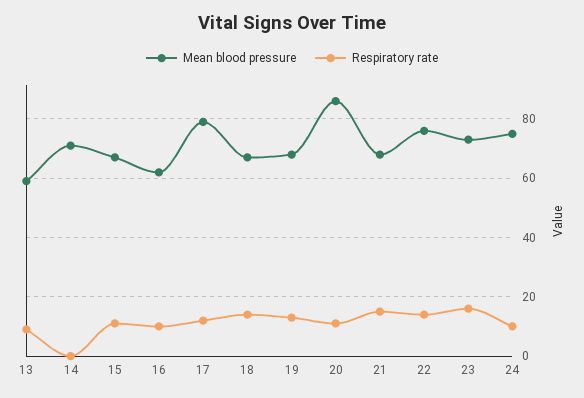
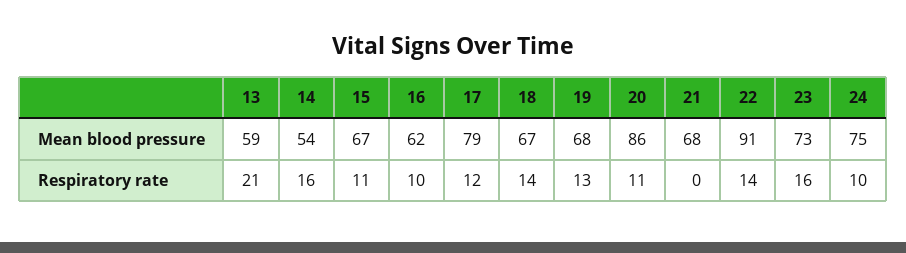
  {
    "Mean blood pressure": {
      "13": 59,
-     "14": 70,
+     "14": 54,
      "15": 67,
      "16": 62,
      "17": 79,
      "18": 67,
      "19": 68,
      "20": 86,
      "21": 68,
-     "22": 75,
+     "22": 91,
      "23": 73,
      "24": 75
    },
    "Respiratory rate": {
-     "13": 10,
+     "13": 21,
-     "14": 0,
+     "14": 16,
      "15": 11,
      "16": 10,
      "17": 12,
      "18": 14,
      "19": 13,
      "20": 11,
-     "21": 15,
+     "21": 0,
      "22": 14,
      "23": 16,
      "24": 10
    }
  }

